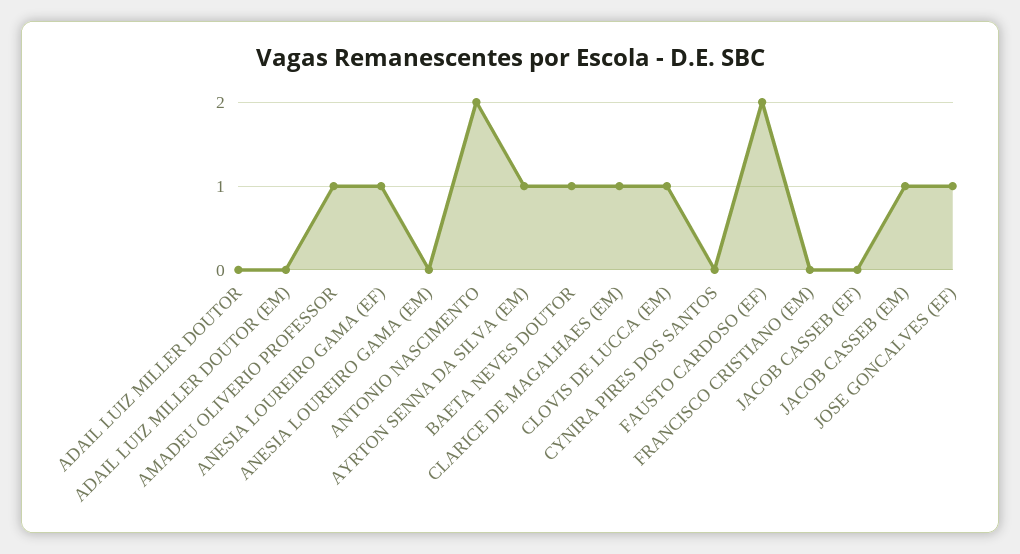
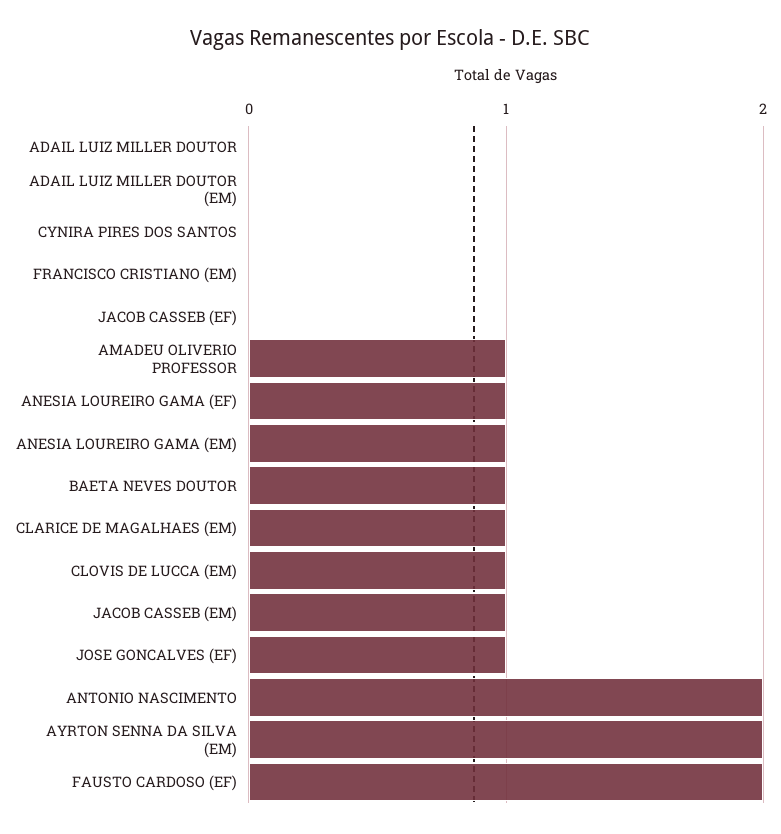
  {
    "ADAIL LUIZ MILLER DOUTOR": 0,
    "ADAIL LUIZ MILLER DOUTOR (EM)": 0,
    "AMADEU OLIVERIO PROFESSOR": 1,
    "ANESIA LOUREIRO GAMA (EF)": 1,
-   "ANESIA LOUREIRO GAMA (EM)": 0,
+   "ANESIA LOUREIRO GAMA (EM)": 1,
    "ANTONIO NASCIMENTO": 2,
-   "AYRTON SENNA DA SILVA (EM)": 1,
+   "AYRTON SENNA DA SILVA (EM)": 2,
    "BAETA NEVES DOUTOR": 1,
    "CLARICE DE MAGALHAES (EM)": 1,
    "CLOVIS DE LUCCA (EM)": 1,
    "CYNIRA PIRES DOS SANTOS": 0,
    "FAUSTO CARDOSO (EF)": 2,
    "FRANCISCO CRISTIANO (EM)": 0,
    "JACOB CASSEB (EF)": 0,
    "JACOB CASSEB (EM)": 1,
    "JOSE GONCALVES (EF)": 1
  }

